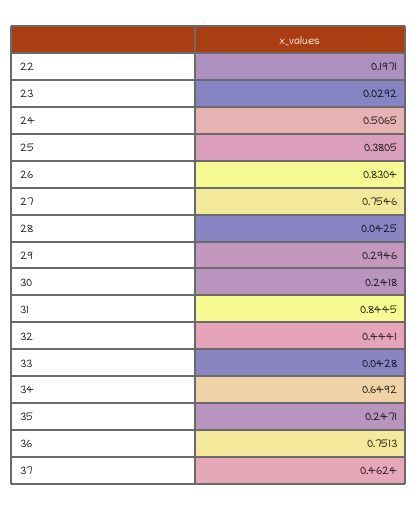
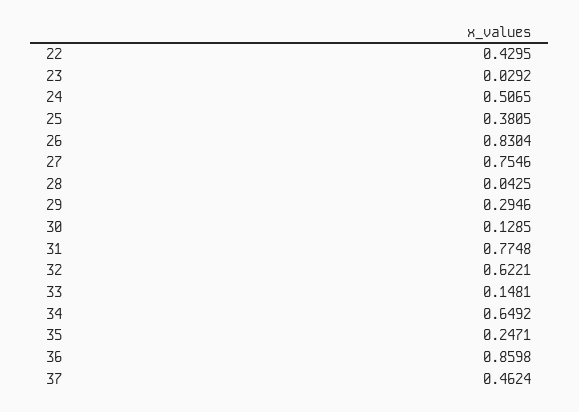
  {
-   "22": 0.1971,
+   "22": 0.4295,
    "23": 0.0292,
    "24": 0.5065,
    "25": 0.3805,
    "26": 0.8304,
    "27": 0.7546,
    "28": 0.0425,
    "29": 0.2946,
-   "30": 0.2418,
+   "30": 0.1285,
-   "31": 0.8445,
+   "31": 0.7748,
-   "32": 0.4441,
+   "32": 0.6221,
-   "33": 0.0428,
+   "33": 0.1481,
    "34": 0.6492,
    "35": 0.2471,
-   "36": 0.7513,
+   "36": 0.8598,
    "37": 0.4624
  }

